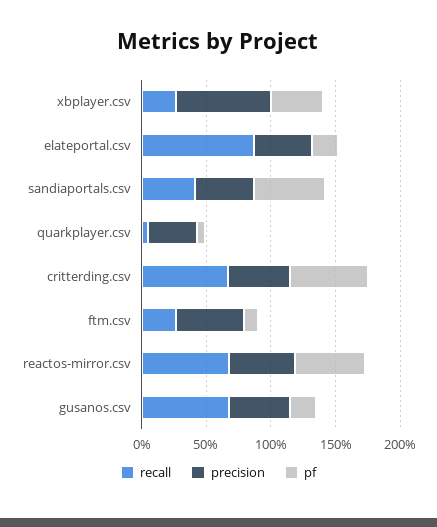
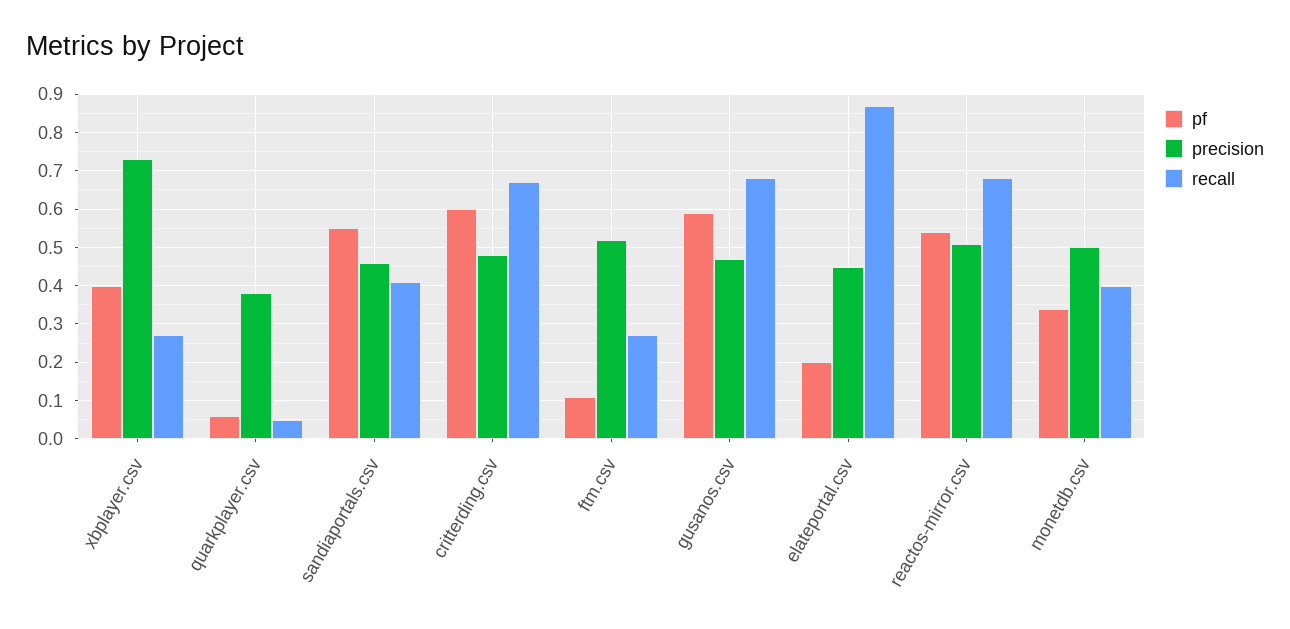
  {
    "recall": {
      "xbplayer.csv": 0.25,
      "elateportal.csv": 0.85,
      "sandiaportals.csv": 0.4,
      "quarkplayer.csv": 0.05,
      "critterding.csv": 0.65,
      "ftm.csv": 0.25,
      "reactos-mirror.csv": 0.7,
-     "gusanos.csv": 0.7
+     "gusanos.csv": 0.7,
+     "monetdb.csv": 0.4
    },
    "precision": {
      "xbplayer.csv": 0.75,
      "elateportal.csv": 0.45,
      "sandiaportals.csv": 0.45,
      "quarkplayer.csv": 0.4,
      "critterding.csv": 0.5,
      "ftm.csv": 0.5,
      "reactos-mirror.csv": 0.5,
-     "gusanos.csv": 0.45
+     "gusanos.csv": 0.45,
+     "monetdb.csv": 0.5
    },
    "pf": {
      "xbplayer.csv": 0.4,
      "elateportal.csv": 0.2,
      "sandiaportals.csv": 0.55,
      "quarkplayer.csv": 0.05,
      "critterding.csv": 0.6,
      "ftm.csv": 0.1,
      "reactos-mirror.csv": 0.55,
-     "gusanos.csv": 0.2
+     "gusanos.csv": 0.6,
+     "monetdb.csv": 0.35
    }
  }

